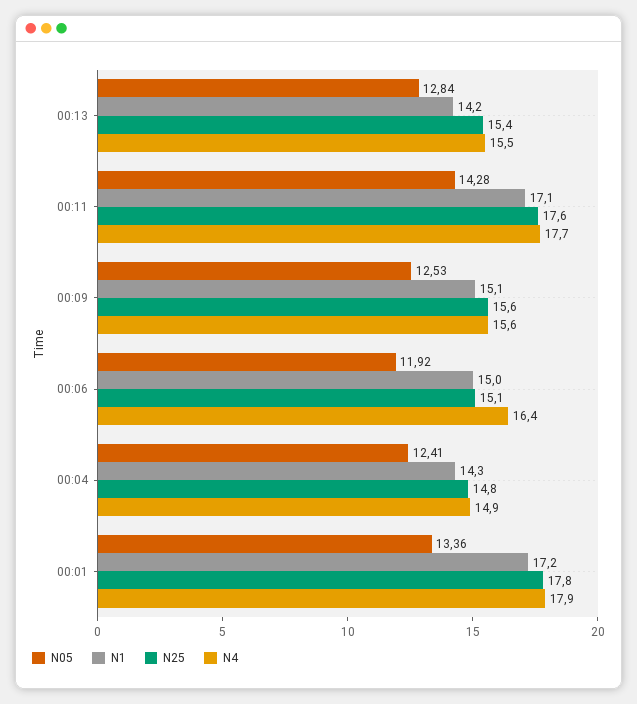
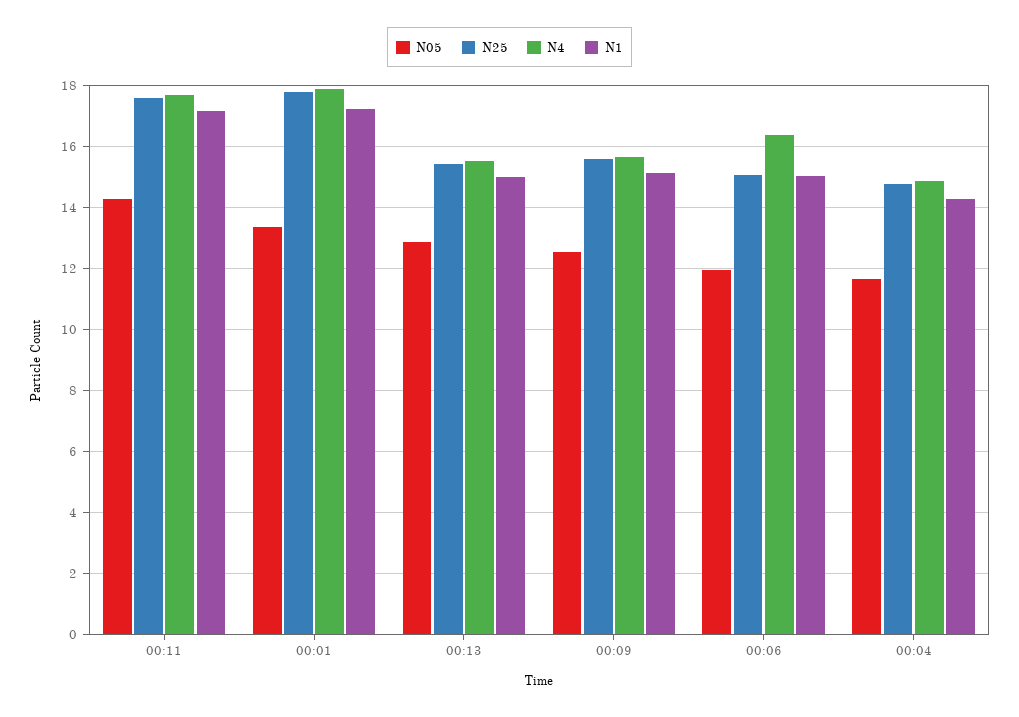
  {
    "N05": {
      "00:13": 12.84,
      "00:11": 14.28,
      "00:09": 12.53,
      "00:06": 11.92,
-     "00:04": 12.41,
+     "00:04": 11.6,
      "00:01": 13.36
    },
    "N1": {
-     "00:13": 14.2,
+     "00:13": 15,
      "00:11": 17.1,
      "00:09": 15.1,
      "00:06": 15,
      "00:04": 14.3,
      "00:01": 17.2
    },
    "N25": {
      "00:13": 15.4,
      "00:11": 17.6,
      "00:09": 15.6,
      "00:06": 15.1,
      "00:04": 14.8,
      "00:01": 17.8
    },
    "N4": {
      "00:13": 15.5,
      "00:11": 17.7,
      "00:09": 15.6,
      "00:06": 16.4,
      "00:04": 14.9,
      "00:01": 17.9
    }
  }

